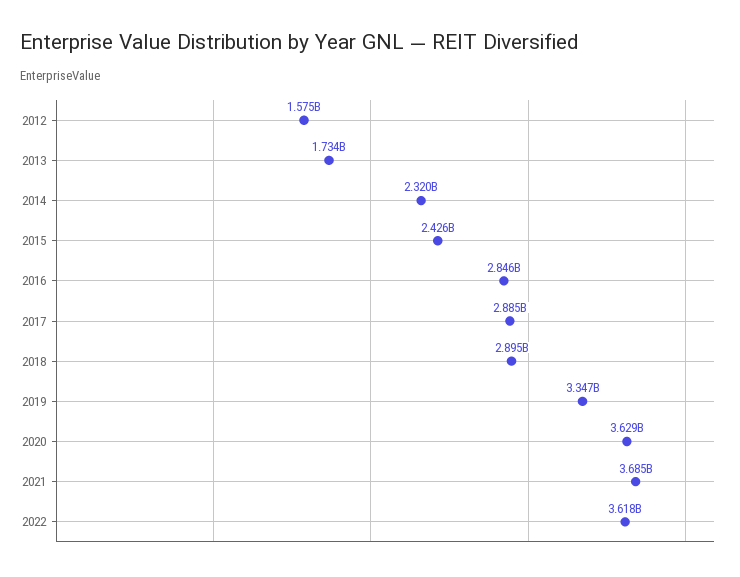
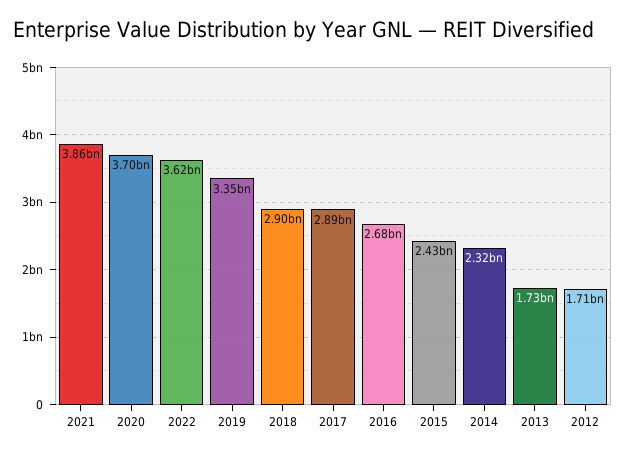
  {
-   "2012": 1575000000,
+   "2012": 1710000000,
    "2013": 1734000000,
    "2014": 2320000000,
    "2015": 2426000000,
-   "2016": 2846000000,
+   "2016": 2680000000,
    "2017": 2885000000,
    "2018": 2895000000,
    "2019": 3347000000,
-   "2020": 3629000000,
+   "2020": 3700000000,
-   "2021": 3685000000,
+   "2021": 3860000000,
    "2022": 3618000000
  }

